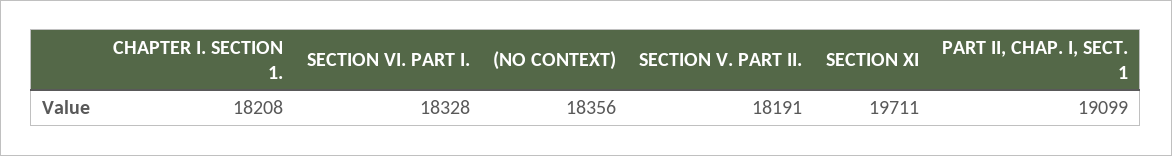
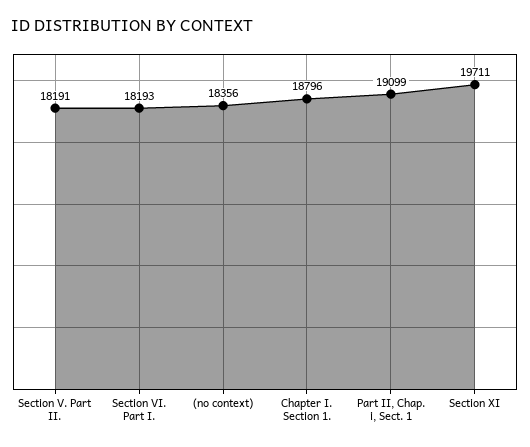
  {
-   "CHAPTER I. SECTION 1.": 18208,
+   "CHAPTER I. SECTION 1.": 18796,
-   "SECTION VI. PART I.": 18328,
+   "SECTION VI. PART I.": 18193,
    "(NO CONTEXT)": 18356,
    "SECTION V. PART II.": 18191,
    "SECTION XI": 19711,
    "PART II, CHAP. I, SECT. 1": 19099
  }

